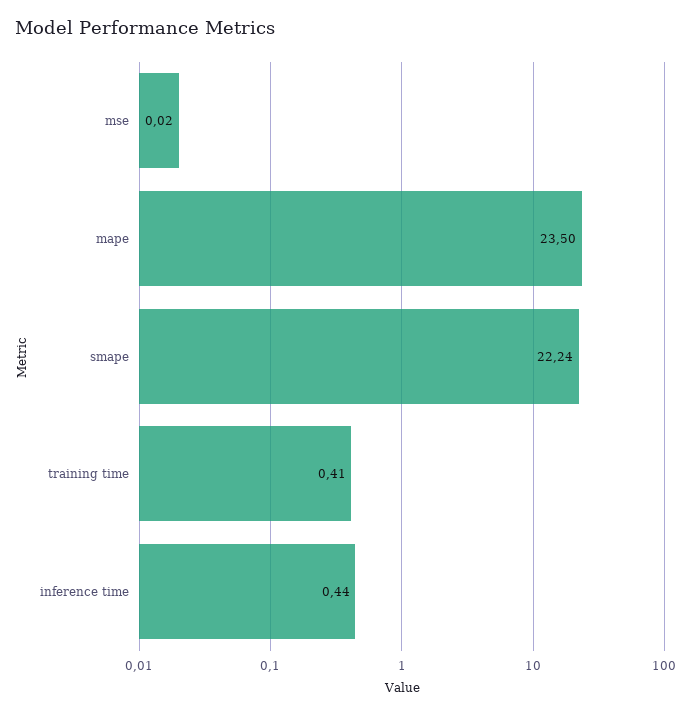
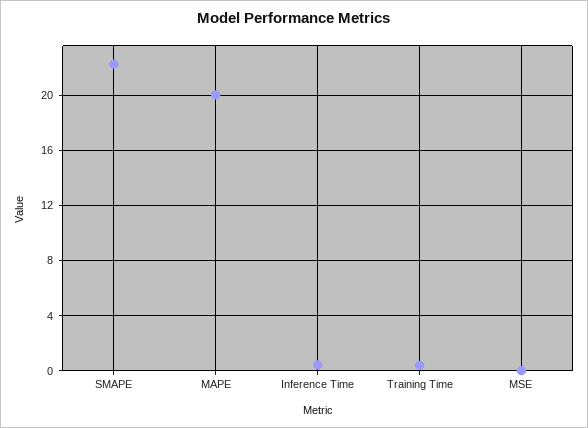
  {
    "mse": 0.02,
-   "mape": 23.5,
+   "mape": 20,
    "smape": 22.24,
    "training time": 0.41,
    "inference time": 0.44
  }

